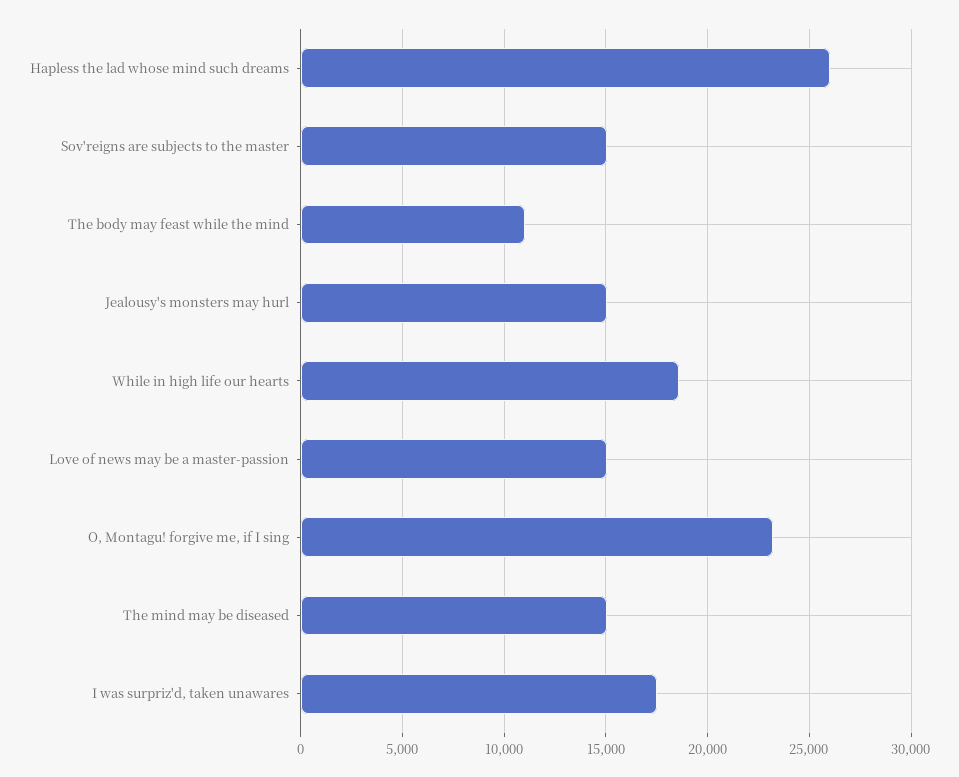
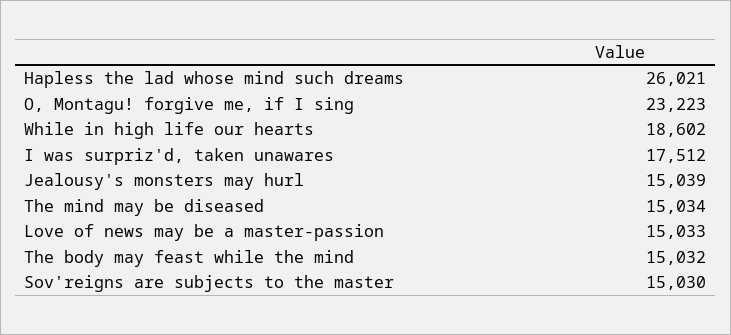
  {
    "Hapless the lad whose mind such dreams": 26021,
    "Sov'reigns are subjects to the master": 15030,
-   "The body may feast while the mind": 11000,
+   "The body may feast while the mind": 15032,
    "Jealousy's monsters may hurl": 15039,
    "While in high life our hearts": 18602,
    "Love of news may be a master-passion": 15033,
    "O, Montagu! forgive me, if I sing": 23223,
    "The mind may be diseased": 15034,
    "I was surpriz'd, taken unawares": 17512
  }

